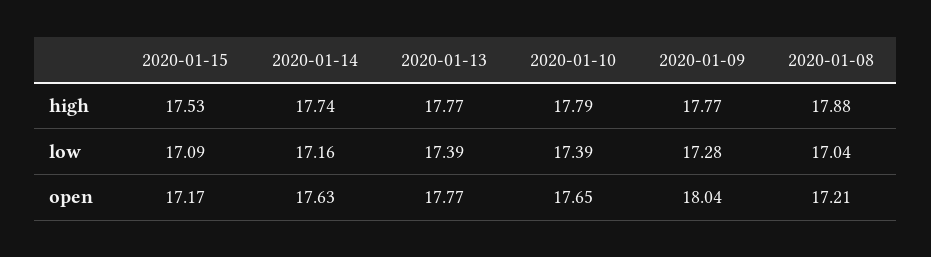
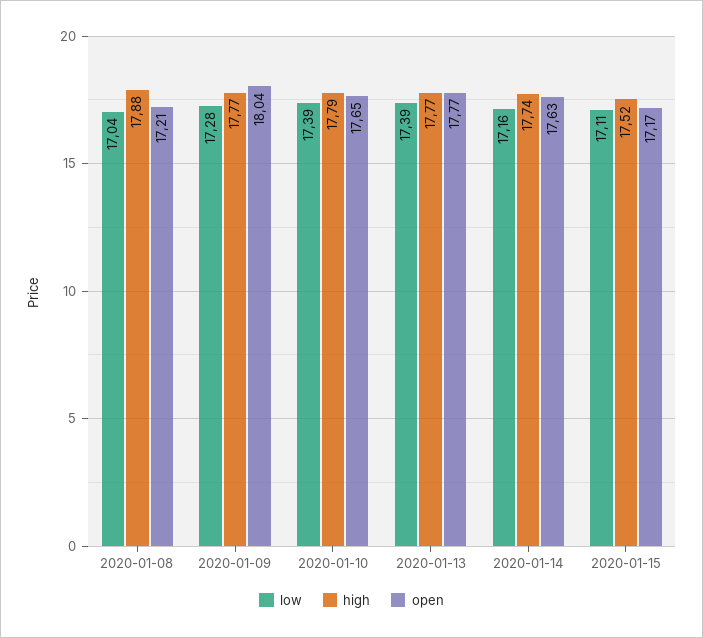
  {
    "high": {
-     "2020-01-15": 17.53,
+     "2020-01-15": 17.52,
      "2020-01-14": 17.74,
      "2020-01-13": 17.77,
      "2020-01-10": 17.79,
      "2020-01-09": 17.77,
      "2020-01-08": 17.88
    },
    "low": {
-     "2020-01-15": 17.09,
+     "2020-01-15": 17.11,
      "2020-01-14": 17.16,
      "2020-01-13": 17.39,
      "2020-01-10": 17.39,
      "2020-01-09": 17.28,
      "2020-01-08": 17.04
    },
    "open": {
      "2020-01-15": 17.17,
      "2020-01-14": 17.63,
      "2020-01-13": 17.77,
      "2020-01-10": 17.65,
      "2020-01-09": 18.04,
      "2020-01-08": 17.21
    }
  }

